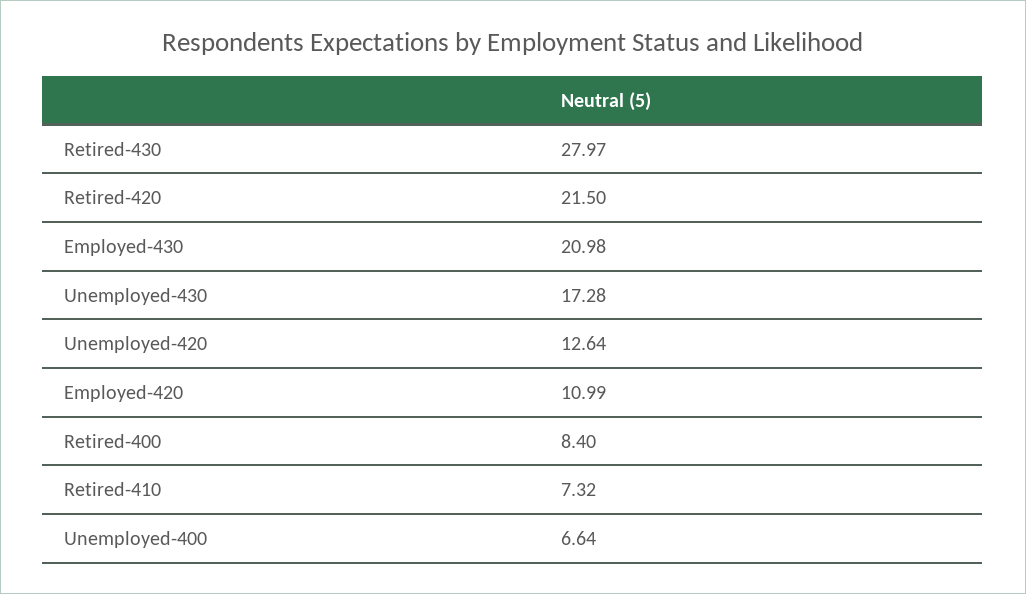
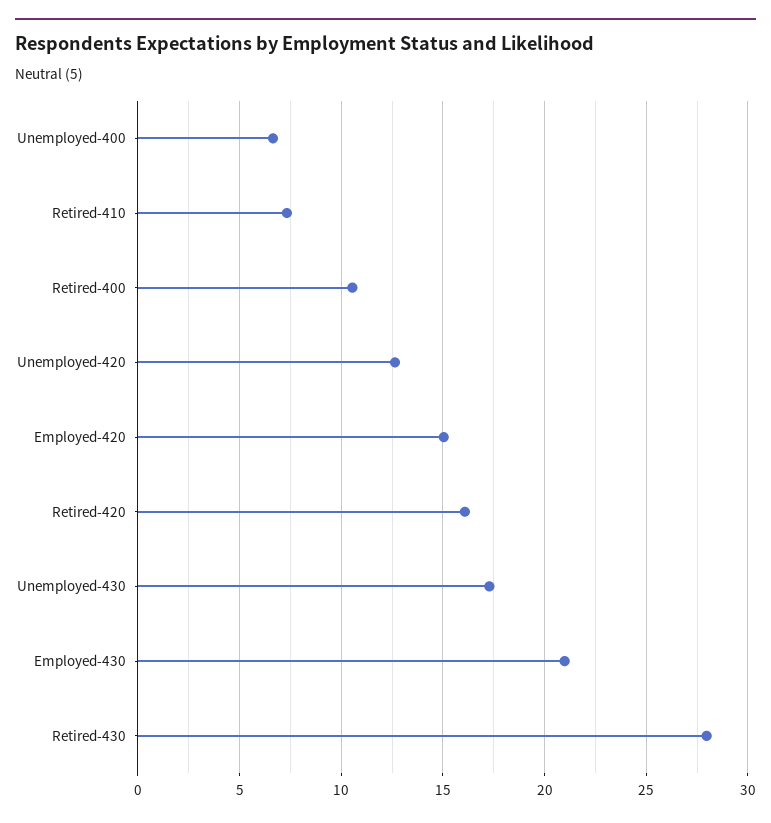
  {
    "Retired-430": 27.97,
-   "Retired-420": 21.5,
+   "Retired-420": 16,
    "Employed-430": 20.98,
    "Unemployed-430": 17.28,
    "Unemployed-420": 12.64,
-   "Employed-420": 10.99,
+   "Employed-420": 15,
-   "Retired-400": 8.4,
+   "Retired-400": 10.5,
    "Retired-410": 7.32,
    "Unemployed-400": 6.64
  }

